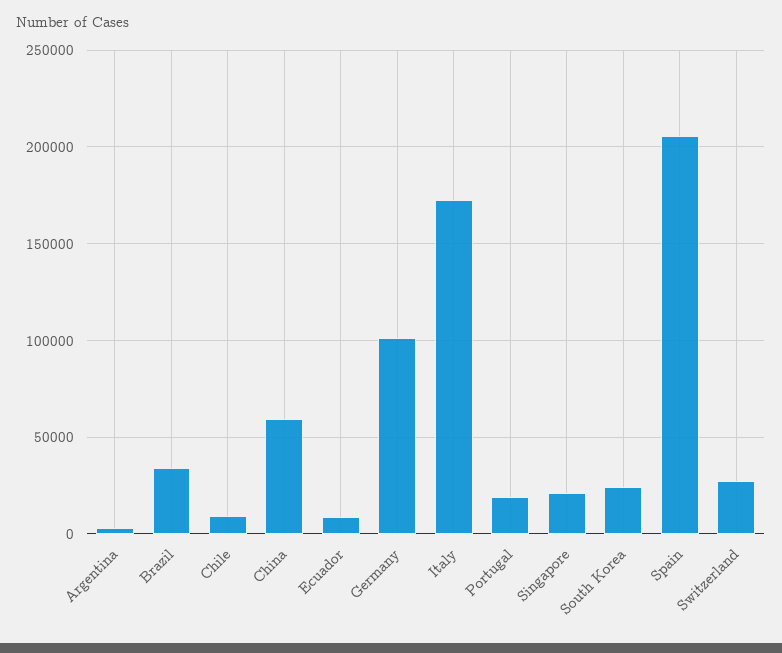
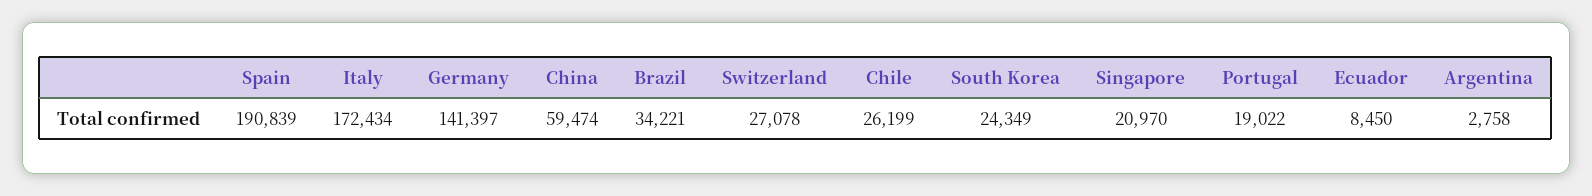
  {
    "Argentina": 2758,
    "Brazil": 34221,
-   "Chile": 10000,
+   "Chile": 26199,
    "China": 59474,
    "Ecuador": 8450,
-   "Germany": 100000,
+   "Germany": 141397,
    "Italy": 172434,
    "Portugal": 19022,
    "Singapore": 20970,
    "South Korea": 24349,
-   "Spain": 205000,
+   "Spain": 190839,
    "Switzerland": 27078
  }

